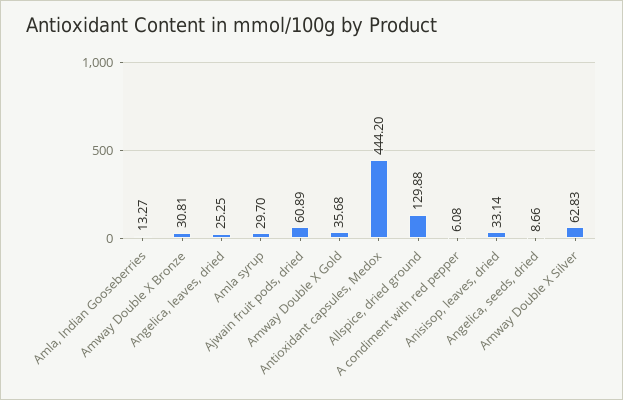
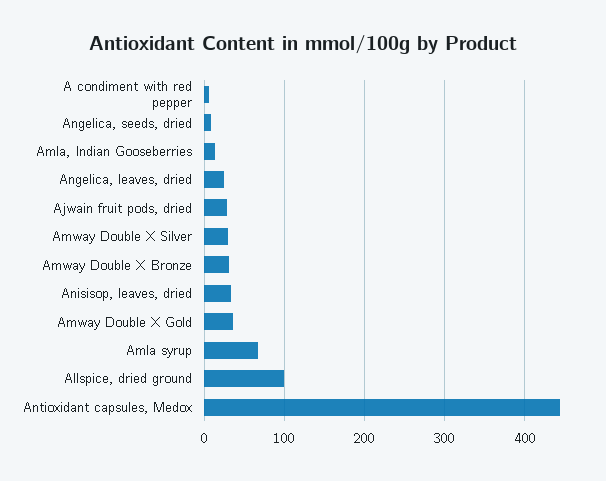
  {
    "Amla, Indian Gooseberries": 13.27,
    "Amway Double X Bronze": 30.81,
    "Angelica, leaves, dried": 25.25,
-   "Amla syrup": 29.7,
+   "Amla syrup": 70,
-   "Ajwain fruit pods, dried": 60.89,
+   "Ajwain fruit pods, dried": 30,
    "Amway Double X Gold": 35.68,
    "Antioxidant capsules, Medox": 444.2,
-   "Allspice, dried ground": 129.88,
+   "Allspice, dried ground": 100,
    "A condiment with red pepper": 6.08,
    "Anisisop, leaves, dried": 33.14,
    "Angelica, seeds, dried": 8.66,
-   "Amway Double X Silver": 62.83
+   "Amway Double X Silver": 30
  }

